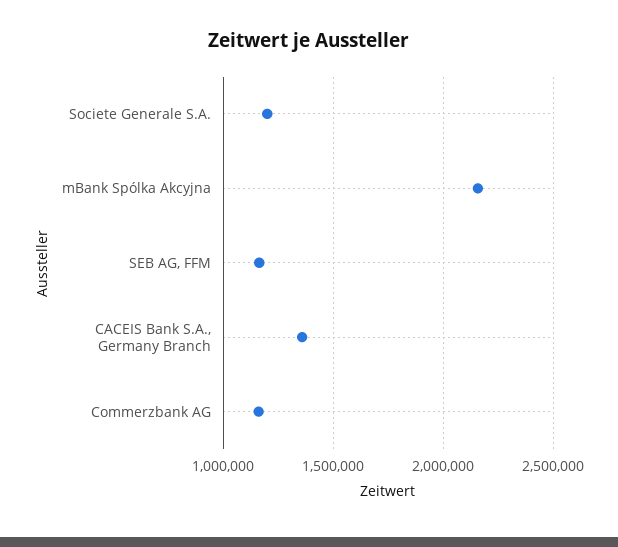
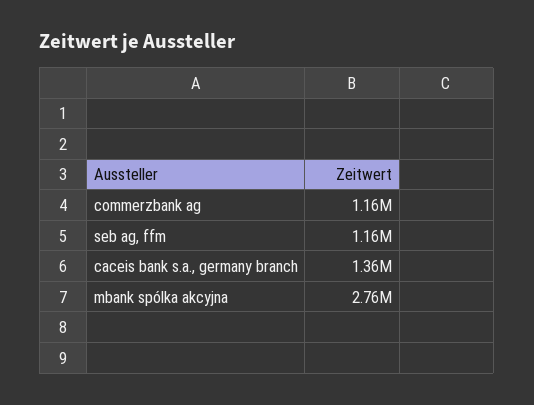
  {
-   "Societe Generale S.A.": 1200000,
-   "mBank Spólka Akcyjna": 2150000,
+   "mBank Spólka Akcyjna": 2760000,
    "SEB AG, FFM": 1160000,
    "CACEIS Bank S.A., Germany Branch": 1360000,
    "Commerzbank AG": 1160000
  }

